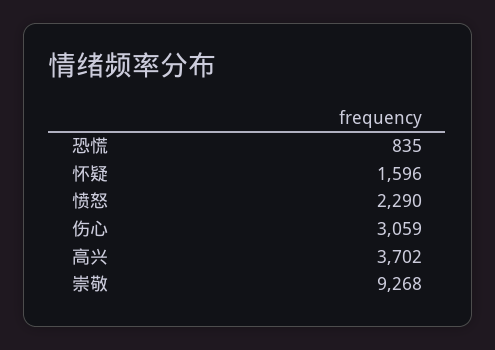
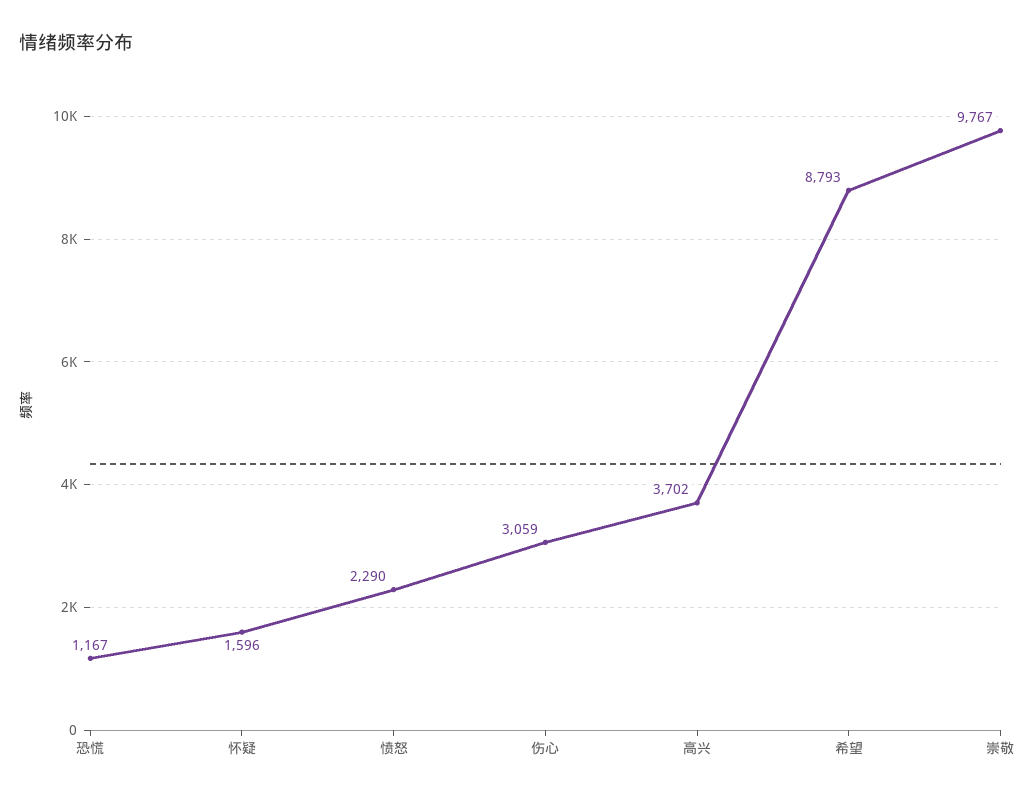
  {
-   "恐慌": 835,
+   "恐慌": 1167,
    "怀疑": 1596,
    "愤怒": 2290,
    "伤心": 3059,
    "高兴": 3702,
-   "崇敬": 9268
+   "崇敬": 9767,
+   "希望": 8793
  }

